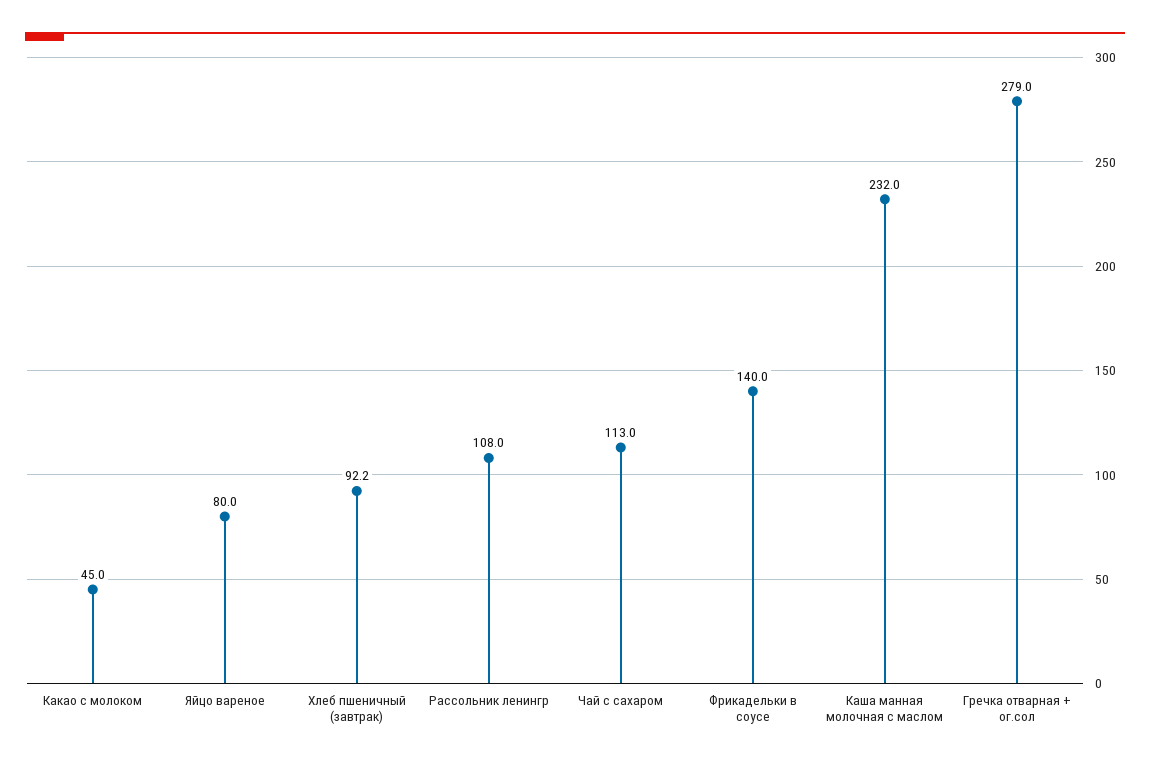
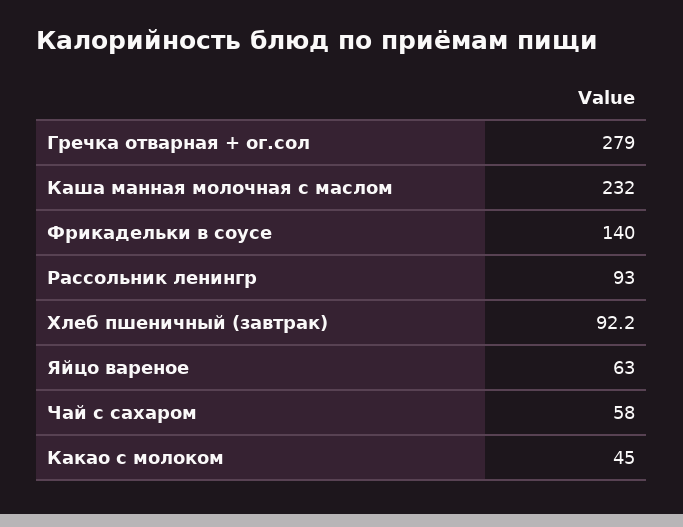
  {
    "Какао с молоком": 45,
-   "Яйцо вареное": 80,
+   "Яйцо вареное": 63,
    "Хлеб пшеничный (завтрак)": 92.2,
-   "Рассольник ленингр": 108,
+   "Рассольник ленингр": 93,
-   "Чай с сахаром": 113,
+   "Чай с сахаром": 58,
    "Фрикадельки в соусе": 140,
    "Каша манная молочная с маслом": 232,
    "Гречка отварная + ог.сол": 279
  }

